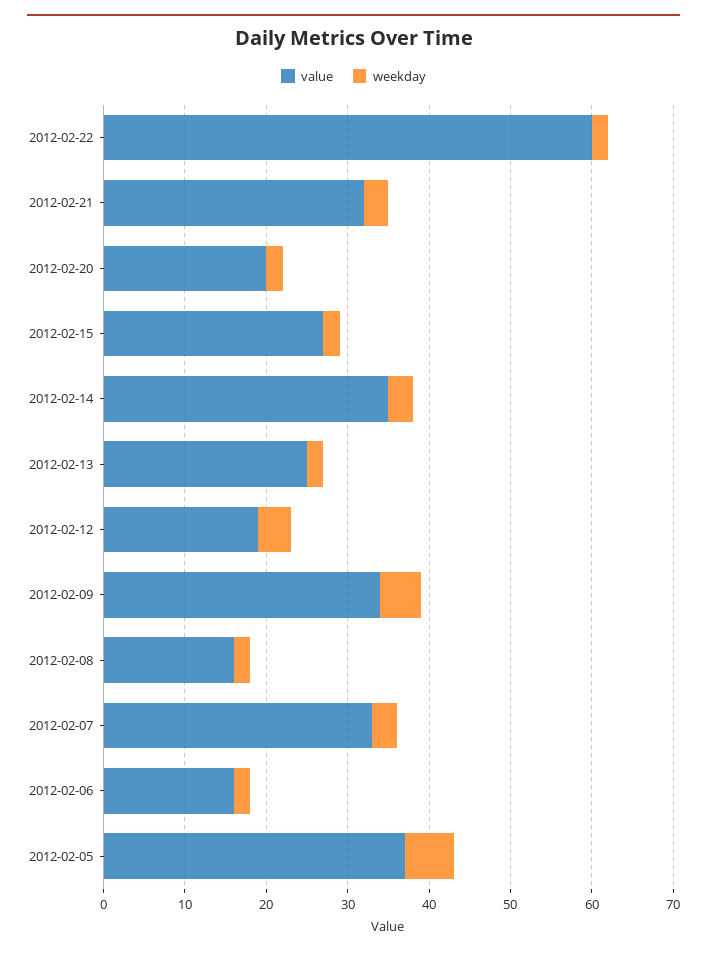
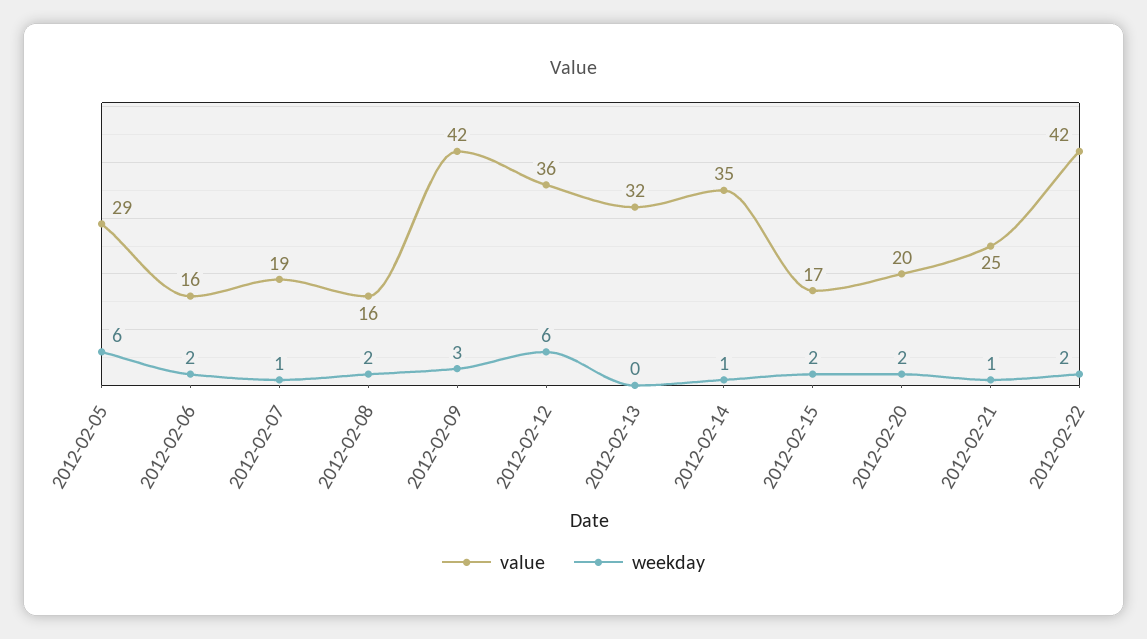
  {
    "value": {
-     "2012-02-22": 60,
+     "2012-02-22": 42,
-     "2012-02-21": 32,
+     "2012-02-21": 25,
      "2012-02-20": 20,
-     "2012-02-15": 27,
+     "2012-02-15": 17,
      "2012-02-14": 35,
-     "2012-02-13": 25,
+     "2012-02-13": 32,
-     "2012-02-12": 19,
+     "2012-02-12": 36,
-     "2012-02-09": 34,
+     "2012-02-09": 42,
      "2012-02-08": 16,
-     "2012-02-07": 33,
+     "2012-02-07": 19,
      "2012-02-06": 16,
-     "2012-02-05": 37
+     "2012-02-05": 29
    },
    "weekday": {
      "2012-02-22": 2,
-     "2012-02-21": 3,
+     "2012-02-21": 1,
      "2012-02-20": 2,
      "2012-02-15": 2,
-     "2012-02-14": 3,
+     "2012-02-14": 1,
-     "2012-02-13": 2,
+     "2012-02-13": 0,
-     "2012-02-12": 4,
+     "2012-02-12": 6,
-     "2012-02-09": 5,
+     "2012-02-09": 3,
      "2012-02-08": 2,
-     "2012-02-07": 3,
+     "2012-02-07": 1,
      "2012-02-06": 2,
      "2012-02-05": 6
    }
  }

